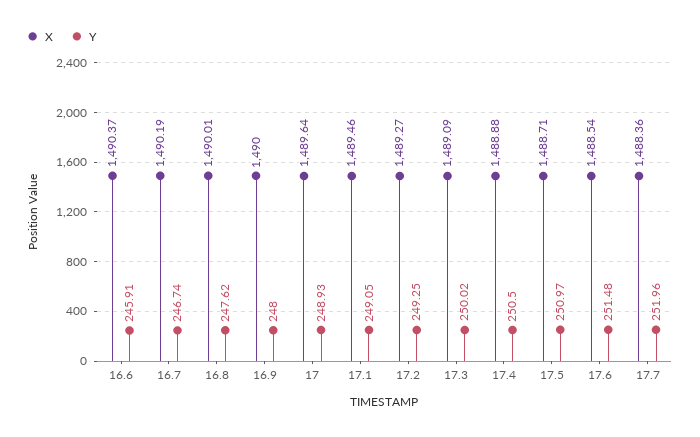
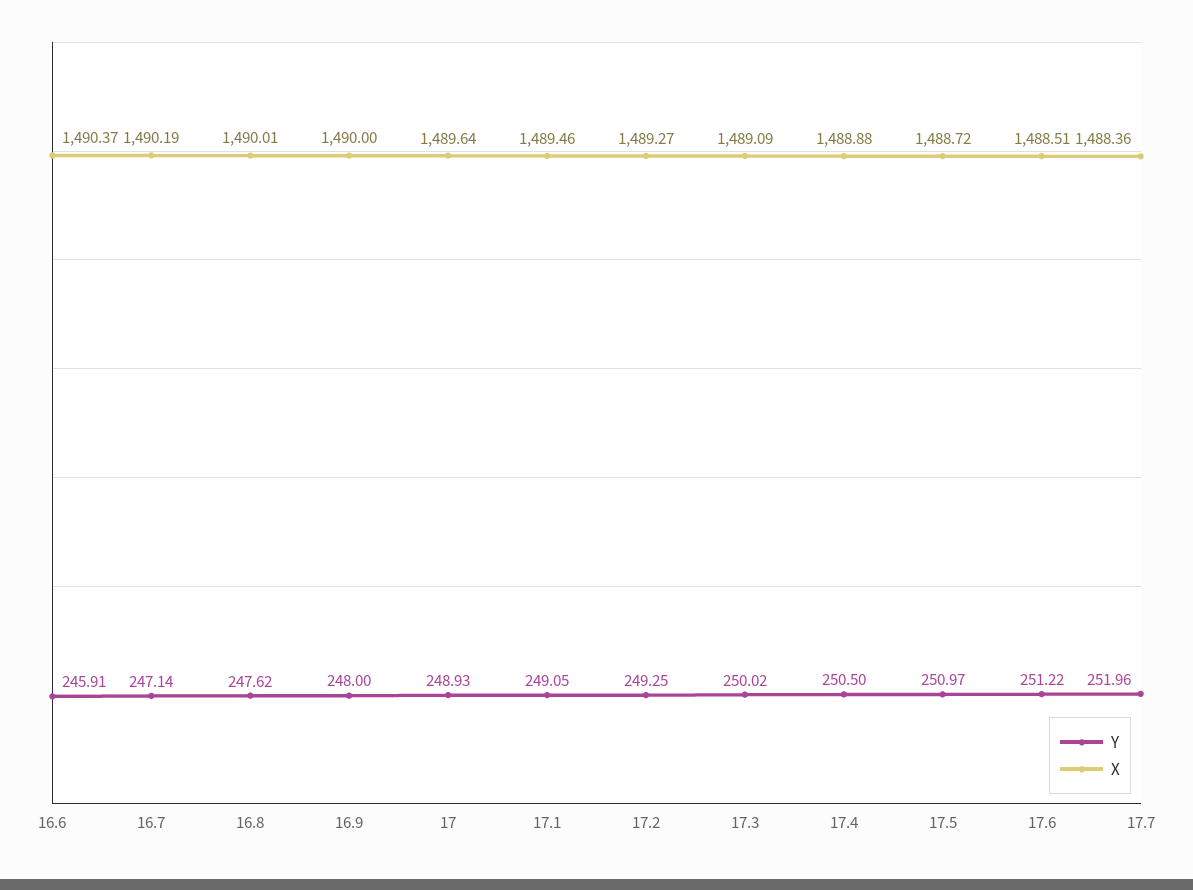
  {
    "X": {
      "16.6": 1490.37,
      "16.7": 1490.19,
      "16.8": 1490.01,
      "16.9": 1490,
      "17": 1489.64,
      "17.1": 1489.46,
      "17.2": 1489.27,
      "17.3": 1489.09,
      "17.4": 1488.88,
-     "17.5": 1488.71,
+     "17.5": 1488.72,
-     "17.6": 1488.54,
+     "17.6": 1488.51,
      "17.7": 1488.36
    },
    "Y": {
      "16.6": 245.91,
-     "16.7": 246.74,
+     "16.7": 247.14,
      "16.8": 247.62,
      "16.9": 248,
      "17": 248.93,
      "17.1": 249.05,
      "17.2": 249.25,
      "17.3": 250.02,
      "17.4": 250.5,
      "17.5": 250.97,
-     "17.6": 251.48,
+     "17.6": 251.22,
      "17.7": 251.96
    }
  }

